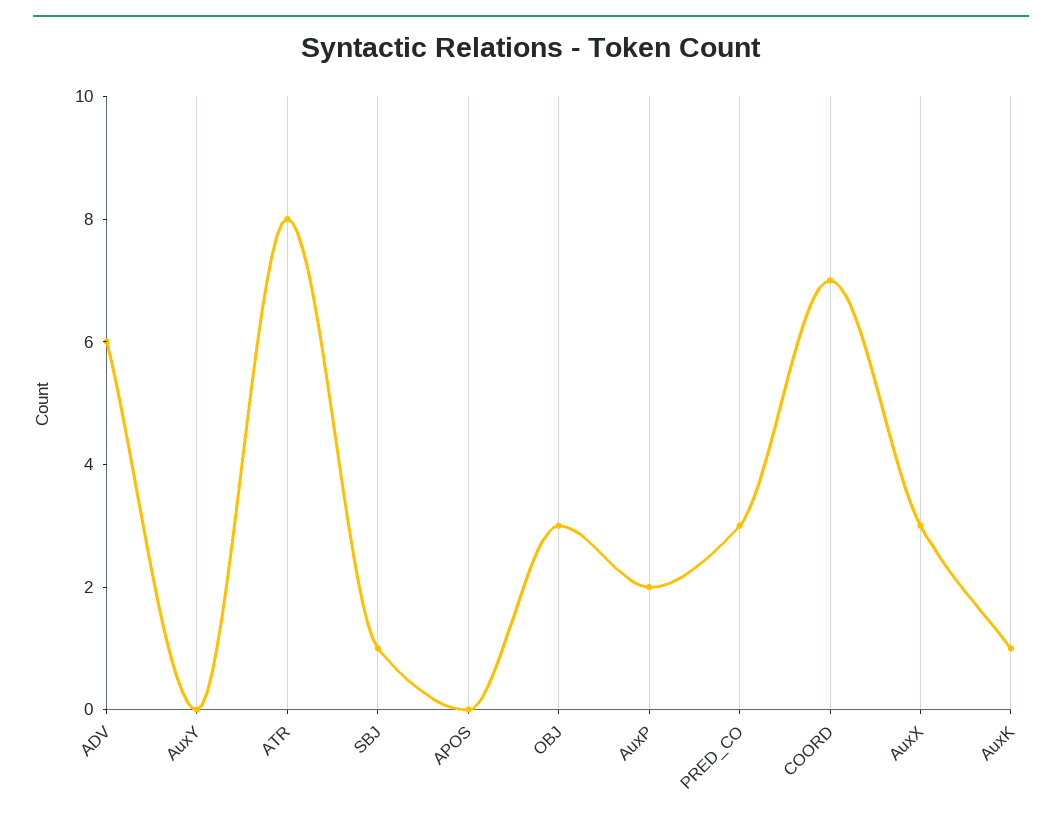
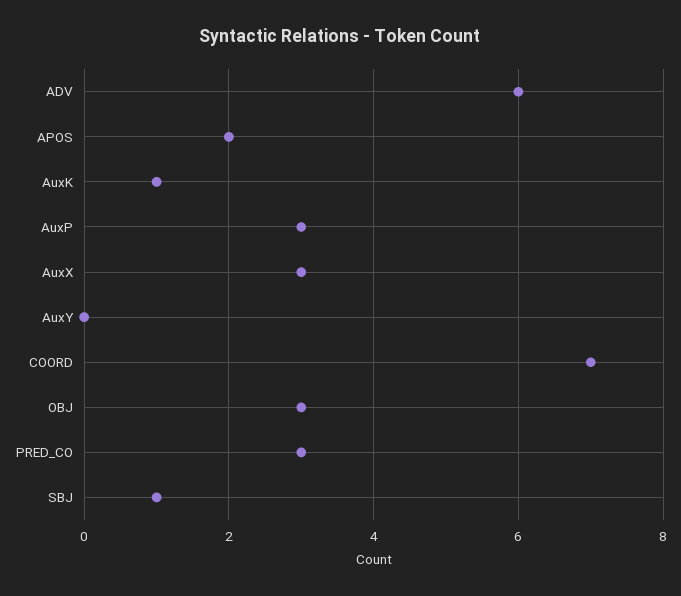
  {
    "ADV": 6,
    "AuxY": 0,
-   "ATR": 8,
    "SBJ": 1,
-   "APOS": 0,
+   "APOS": 2,
    "OBJ": 3,
-   "AuxP": 2,
+   "AuxP": 3,
    "PRED_CO": 3,
    "COORD": 7,
    "AuxX": 3,
    "AuxK": 1
  }

